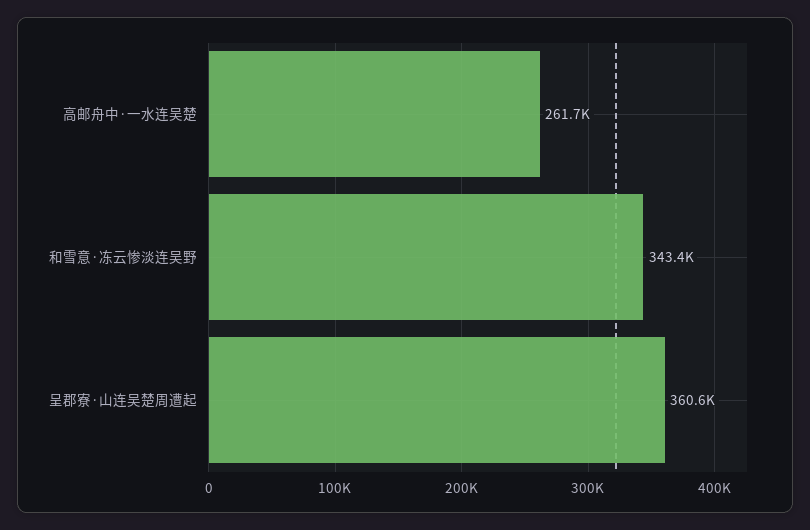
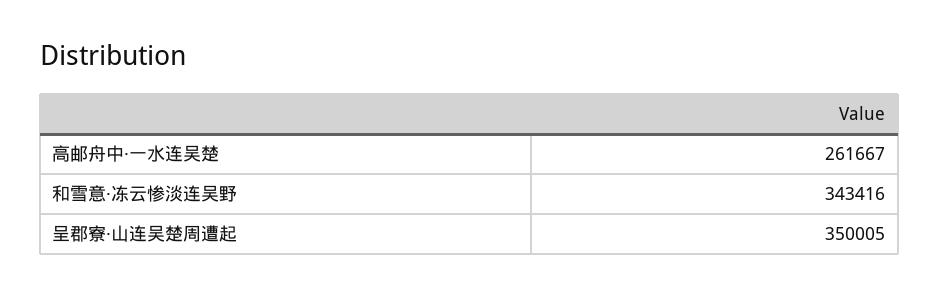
  {
    "高邮舟中·一水连吴楚": 261667,
    "和雪意·冻云惨淡连吴野": 343416,
-   "呈郡寮·山连吴楚周遭起": 360600
+   "呈郡寮·山连吴楚周遭起": 350005
  }

